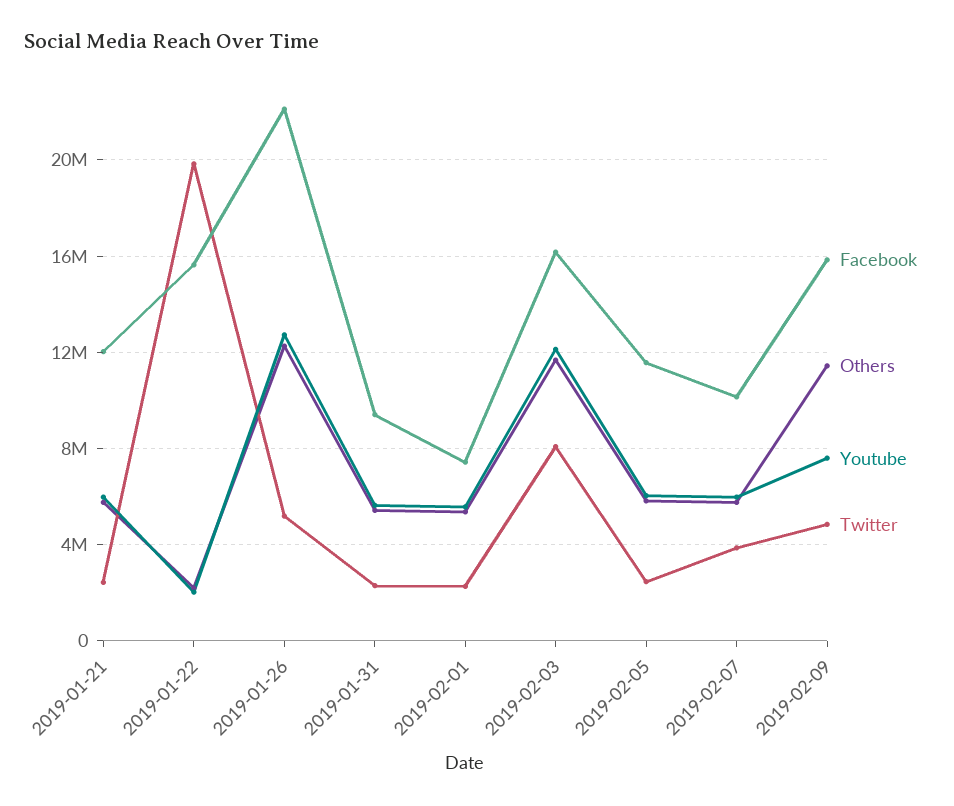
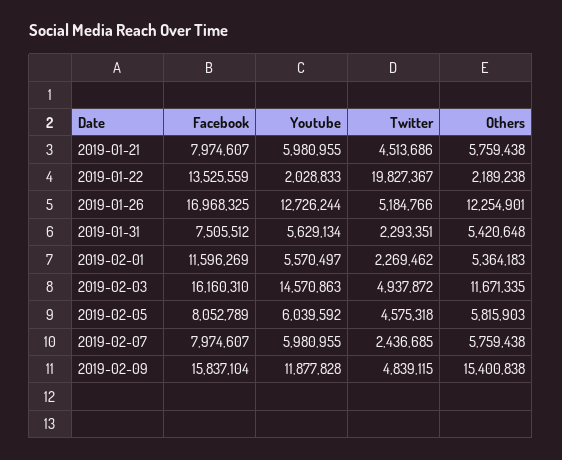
  {
    "Facebook": {
-     "2019-01-21": 12000000,
+     "2019-01-21": 7974607,
-     "2019-01-22": 15500000,
+     "2019-01-22": 13525559,
-     "2019-01-26": 22000000,
+     "2019-01-26": 16968325,
-     "2019-01-31": 9500000,
+     "2019-01-31": 7505512,
-     "2019-02-01": 7500000,
+     "2019-02-01": 11596269,
      "2019-02-03": 16160310,
-     "2019-02-05": 11500000,
+     "2019-02-05": 8052789,
-     "2019-02-07": 10000000,
+     "2019-02-07": 7974607,
      "2019-02-09": 15837104
    },
    "Others": {
      "2019-01-21": 5759438,
      "2019-01-22": 2189238,
      "2019-01-26": 12254901,
      "2019-01-31": 5420648,
      "2019-02-01": 5364183,
      "2019-02-03": 11671335,
      "2019-02-05": 5815903,
      "2019-02-07": 5759438,
-     "2019-02-09": 11500000
+     "2019-02-09": 15400838
    },
    "Youtube": {
      "2019-01-21": 5980955,
      "2019-01-22": 2028833,
      "2019-01-26": 12726244,
      "2019-01-31": 5629134,
      "2019-02-01": 5570497,
-     "2019-02-03": 12000000,
+     "2019-02-03": 14570863,
      "2019-02-05": 6039592,
      "2019-02-07": 5980955,
-     "2019-02-09": 7500000
+     "2019-02-09": 11877828
    },
    "Twitter": {
-     "2019-01-21": 2500000,
+     "2019-01-21": 4513686,
      "2019-01-22": 19827367,
      "2019-01-26": 5184766,
      "2019-01-31": 2293351,
      "2019-02-01": 2269462,
-     "2019-02-03": 8000000,
+     "2019-02-03": 4937872,
-     "2019-02-05": 2500000,
+     "2019-02-05": 4575318,
-     "2019-02-07": 4000000,
+     "2019-02-07": 2436685,
      "2019-02-09": 4839115
    }
  }

